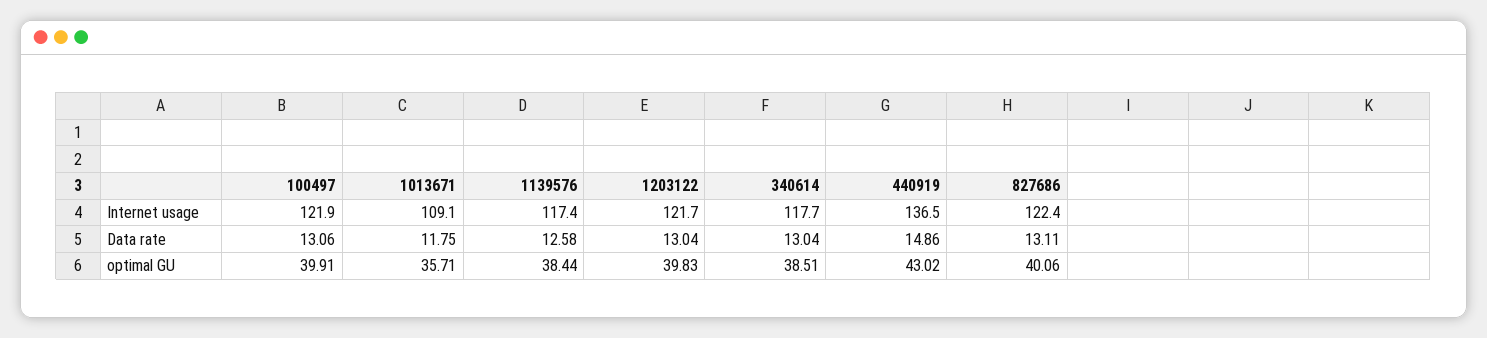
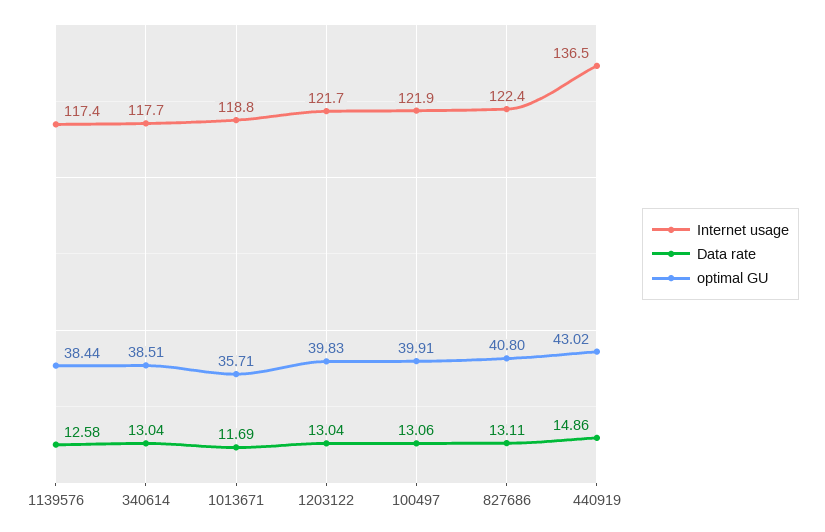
  {
    "Internet usage": {
      "100497": 121.9,
-     "1013671": 109.1,
+     "1013671": 118.8,
      "1139576": 117.4,
      "1203122": 121.7,
      "340614": 117.7,
      "440919": 136.5,
      "827686": 122.4
    },
    "Data rate": {
      "100497": 13.06,
-     "1013671": 11.75,
+     "1013671": 11.69,
      "1139576": 12.58,
      "1203122": 13.04,
      "340614": 13.04,
      "440919": 14.86,
      "827686": 13.11
    },
    "optimal GU": {
      "100497": 39.91,
      "1013671": 35.71,
      "1139576": 38.44,
      "1203122": 39.83,
      "340614": 38.51,
      "440919": 43.02,
-     "827686": 40.06
+     "827686": 40.8
    }
  }

